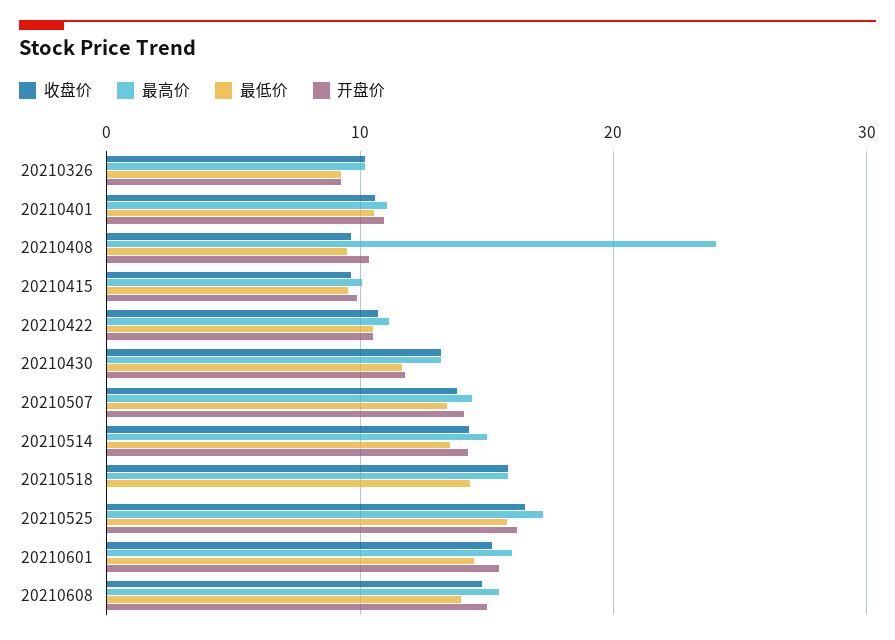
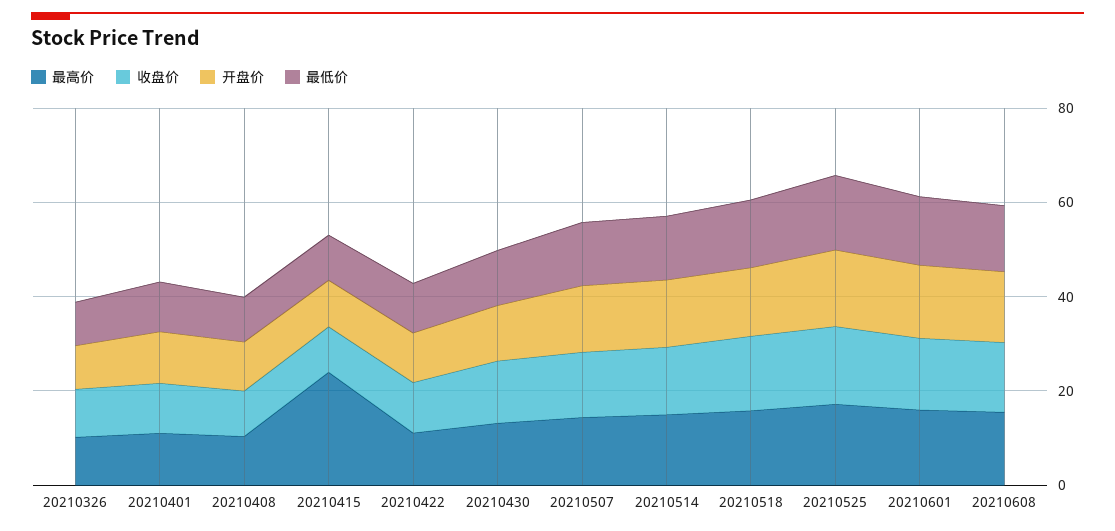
  {
    "收盘价": {
      "20210326": 10,
      "20210401": 11,
      "20210408": 10,
      "20210415": 10,
      "20210422": 11,
      "20210430": 13,
      "20210507": 14,
      "20210514": 14,
      "20210518": 16,
      "20210525": 17,
      "20210601": 15,
      "20210608": 15
    },
    "最高价": {
      "20210326": 10,
      "20210401": 11,
-     "20210408": 24,
+     "20210408": 10,
-     "20210415": 10,
+     "20210415": 25,
      "20210422": 11,
      "20210430": 13,
      "20210507": 14,
      "20210514": 15,
      "20210518": 16,
      "20210525": 17,
      "20210601": 16,
      "20210608": 16
    },
    "最低价": {
      "20210326": 9,
      "20210401": 11,
      "20210408": 9,
      "20210415": 10,
      "20210422": 10,
      "20210430": 12,
      "20210507": 13,
      "20210514": 14,
      "20210518": 14,
      "20210525": 16,
      "20210601": 15,
      "20210608": 14
    },
    "开盘价": {
      "20210326": 9,
      "20210401": 11,
      "20210408": 10,
      "20210415": 10,
      "20210422": 11,
      "20210430": 12,
      "20210507": 14,
      "20210514": 14,
-     "20210518": 0,
+     "20210518": 15,
      "20210525": 16,
      "20210601": 16,
      "20210608": 15
    }
  }

